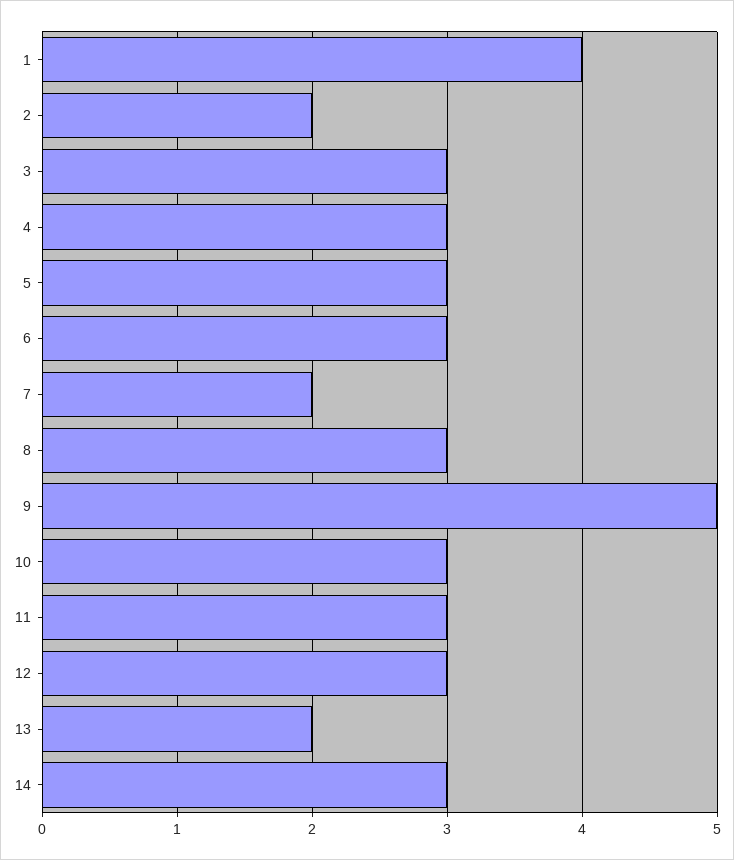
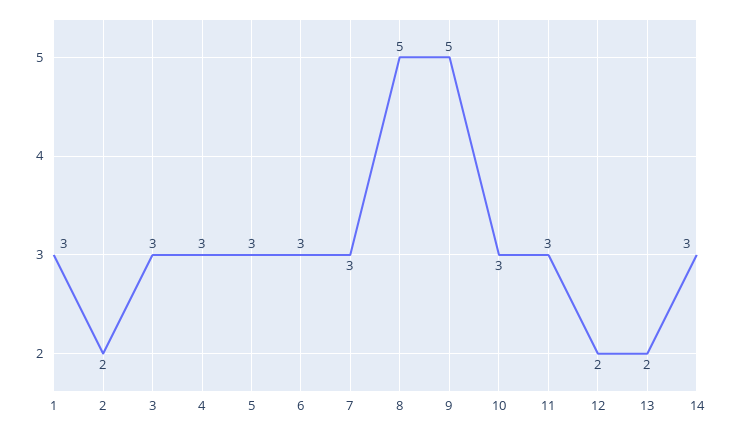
  {
-   "1": 4,
+   "1": 3,
    "2": 2,
    "3": 3,
    "4": 3,
    "5": 3,
    "6": 3,
-   "7": 2,
+   "7": 3,
-   "8": 3,
+   "8": 5,
    "9": 5,
    "10": 3,
    "11": 3,
-   "12": 3,
+   "12": 2,
    "13": 2,
    "14": 3
  }

